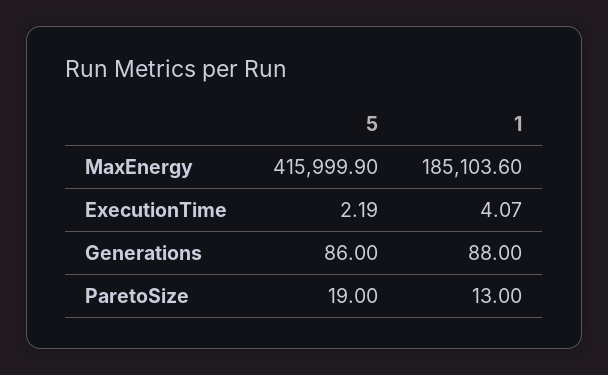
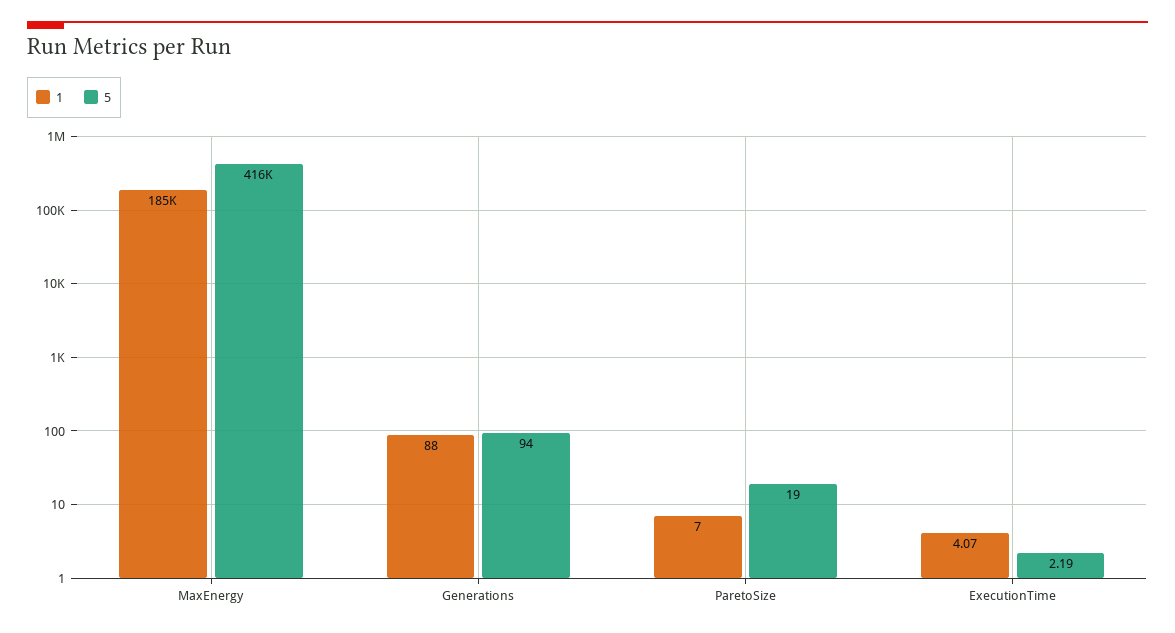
  {
    "5": {
      "MaxEnergy": 415999.9,
      "ExecutionTime": 2.19,
-     "Generations": 86,
+     "Generations": 94,
      "ParetoSize": 19
    },
    "1": {
      "MaxEnergy": 185103.6,
      "ExecutionTime": 4.07,
      "Generations": 88,
-     "ParetoSize": 13
+     "ParetoSize": 7
    }
  }

